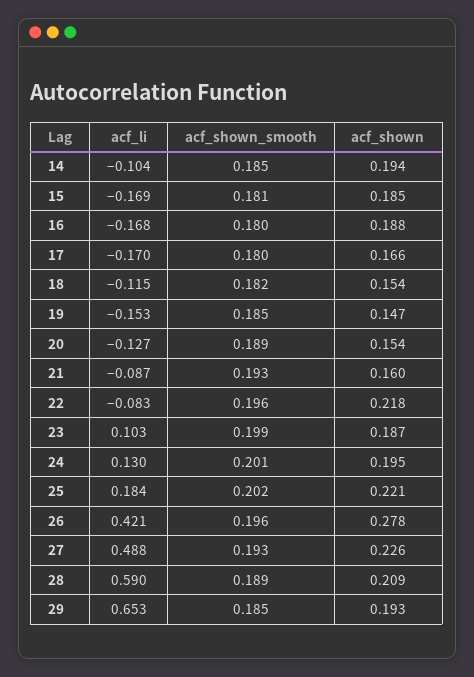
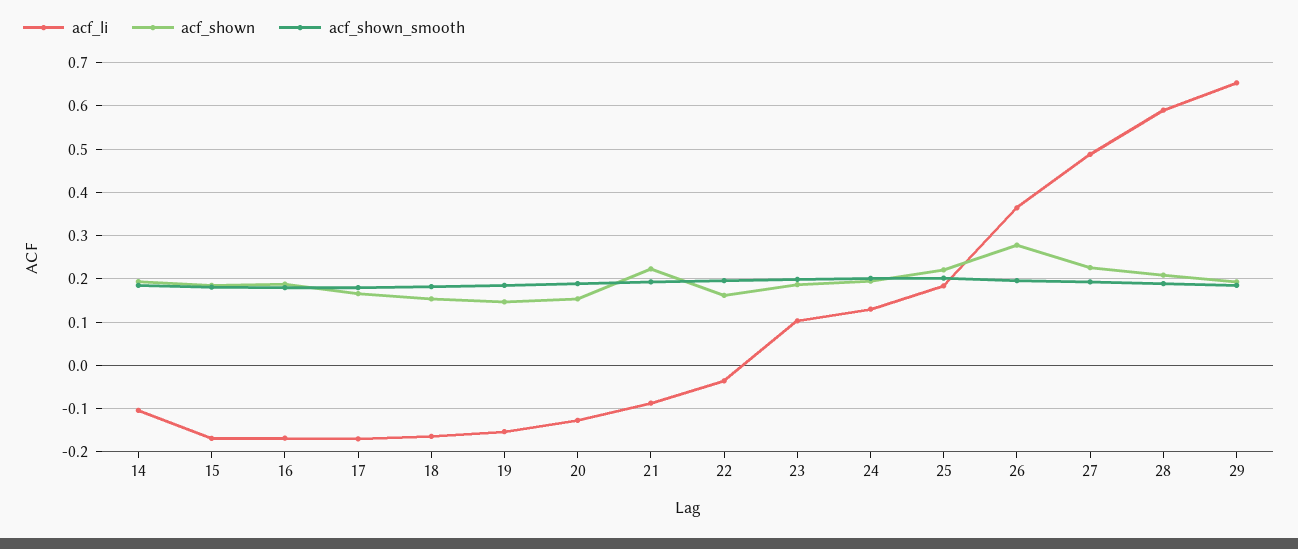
  {
    "acf_li": {
      "14": -0.104,
      "15": -0.169,
      "16": -0.168,
      "17": -0.17,
-     "18": -0.115,
+     "18": -0.16,
      "19": -0.153,
      "20": -0.127,
      "21": -0.087,
-     "22": -0.083,
+     "22": -0.04,
      "23": 0.103,
      "24": 0.13,
      "25": 0.184,
-     "26": 0.421,
+     "26": 0.36,
      "27": 0.488,
      "28": 0.59,
      "29": 0.653
    },
    "acf_shown_smooth": {
      "14": 0.185,
      "15": 0.181,
      "16": 0.18,
      "17": 0.18,
      "18": 0.182,
      "19": 0.185,
      "20": 0.189,
      "21": 0.193,
      "22": 0.196,
      "23": 0.199,
      "24": 0.201,
      "25": 0.202,
      "26": 0.196,
      "27": 0.193,
      "28": 0.189,
      "29": 0.185
    },
    "acf_shown": {
      "14": 0.194,
      "15": 0.185,
      "16": 0.188,
      "17": 0.166,
      "18": 0.154,
      "19": 0.147,
      "20": 0.154,
-     "21": 0.16,
+     "21": 0.22,
-     "22": 0.218,
+     "22": 0.16,
      "23": 0.187,
      "24": 0.195,
      "25": 0.221,
      "26": 0.278,
      "27": 0.226,
      "28": 0.209,
      "29": 0.193
    }
  }

